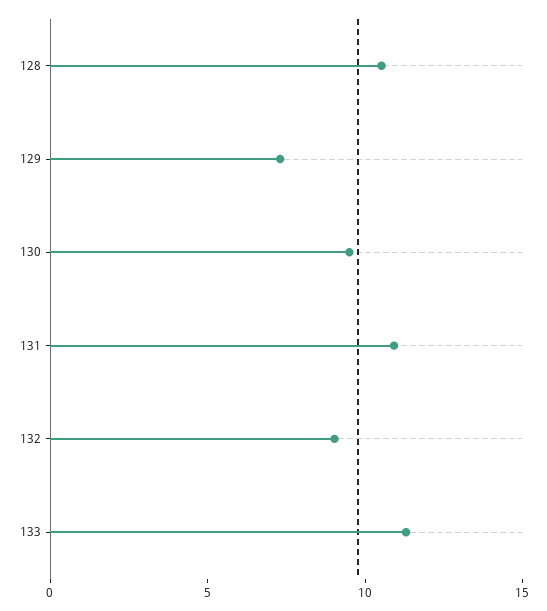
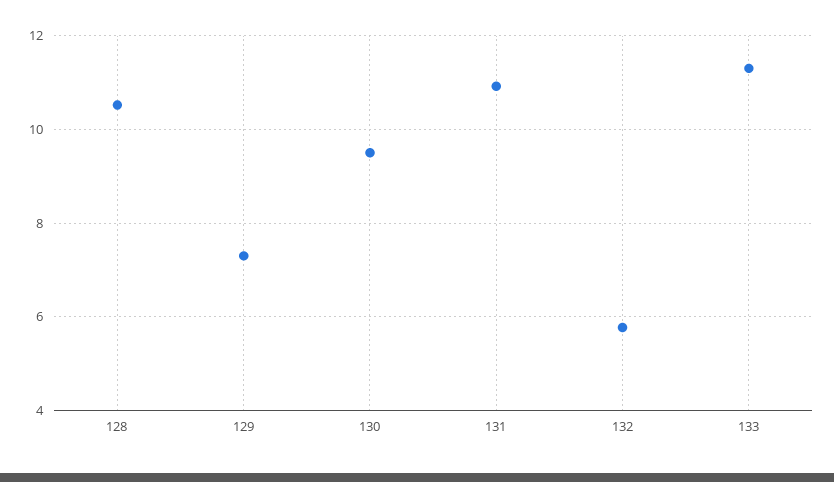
  {
    "128": 10.6,
    "129": 7.4,
    "130": 9.6,
    "131": 11,
-   "132": 9,
+   "132": 5.8,
    "133": 11.4
  }

